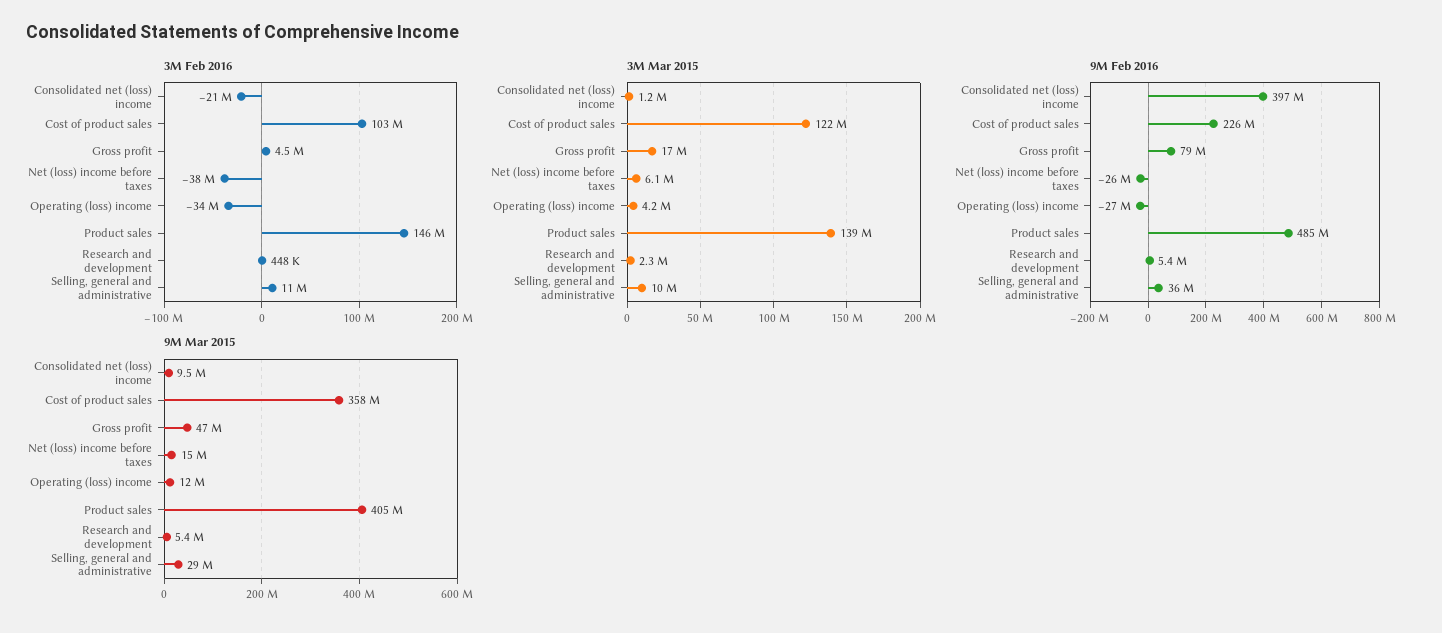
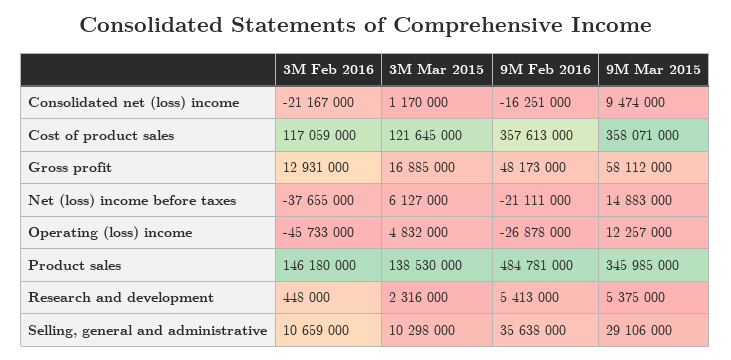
  {
    "3M Feb 2016": {
      "Consolidated net (loss) income": -21167000,
-     "Cost of product sales": 103000000,
+     "Cost of product sales": 117059000,
-     "Gross profit": 4500000,
+     "Gross profit": 12931000,
      "Net (loss) income before taxes": -37655000,
-     "Operating (loss) income": -34000000,
+     "Operating (loss) income": -45733000,
      "Product sales": 146180000,
      "Research and development": 448000,
      "Selling, general and administrative": 10659000
    },
    "3M Mar 2015": {
      "Consolidated net (loss) income": 1170000,
      "Cost of product sales": 121645000,
      "Gross profit": 16885000,
      "Net (loss) income before taxes": 6127000,
-     "Operating (loss) income": 4200000,
+     "Operating (loss) income": 4832000,
      "Product sales": 138530000,
      "Research and development": 2316000,
      "Selling, general and administrative": 10298000
    },
    "9M Feb 2016": {
-     "Consolidated net (loss) income": 397000000,
+     "Consolidated net (loss) income": -16251000,
-     "Cost of product sales": 226000000,
+     "Cost of product sales": 357613000,
-     "Gross profit": 79000000,
+     "Gross profit": 48173000,
-     "Net (loss) income before taxes": -26000000,
+     "Net (loss) income before taxes": -21111000,
      "Operating (loss) income": -26878000,
      "Product sales": 484781000,
      "Research and development": 5413000,
      "Selling, general and administrative": 35638000
    },
    "9M Mar 2015": {
      "Consolidated net (loss) income": 9474000,
      "Cost of product sales": 358071000,
-     "Gross profit": 47000000,
+     "Gross profit": 58112000,
      "Net (loss) income before taxes": 14883000,
      "Operating (loss) income": 12257000,
-     "Product sales": 405000000,
+     "Product sales": 345985000,
      "Research and development": 5375000,
      "Selling, general and administrative": 29106000
    }
  }

